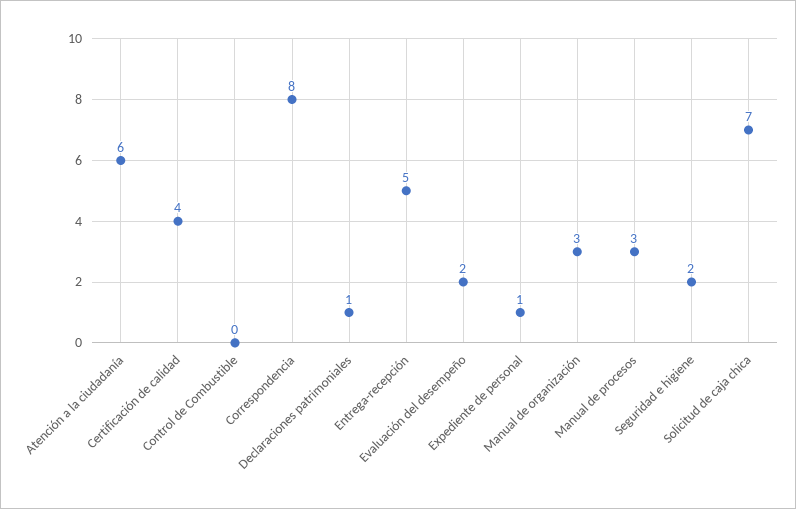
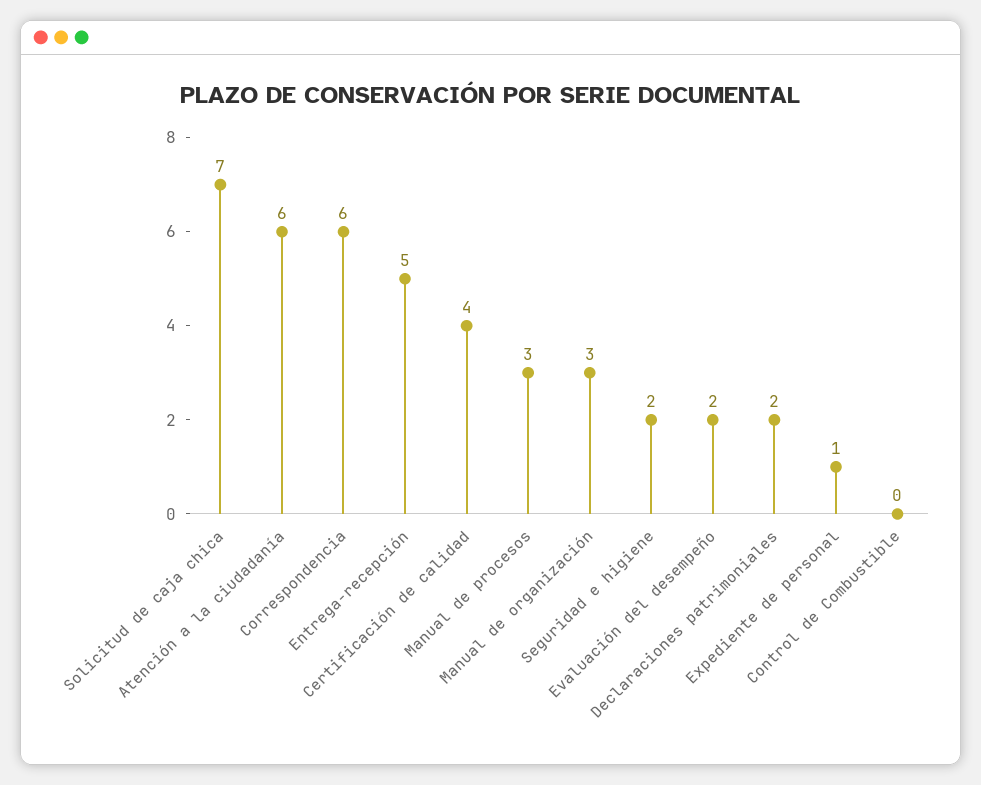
  {
    "Atención a la ciudadanía": 6,
    "Certificación de calidad": 4,
    "Control de Combustible": 0,
-   "Correspondencia": 8,
+   "Correspondencia": 6,
-   "Declaraciones patrimoniales": 1,
+   "Declaraciones patrimoniales": 2,
    "Entrega-recepción": 5,
    "Evaluación del desempeño": 2,
    "Expediente de personal": 1,
    "Manual de organización": 3,
    "Manual de procesos": 3,
    "Seguridad e higiene": 2,
    "Solicitud de caja chica": 7
  }

